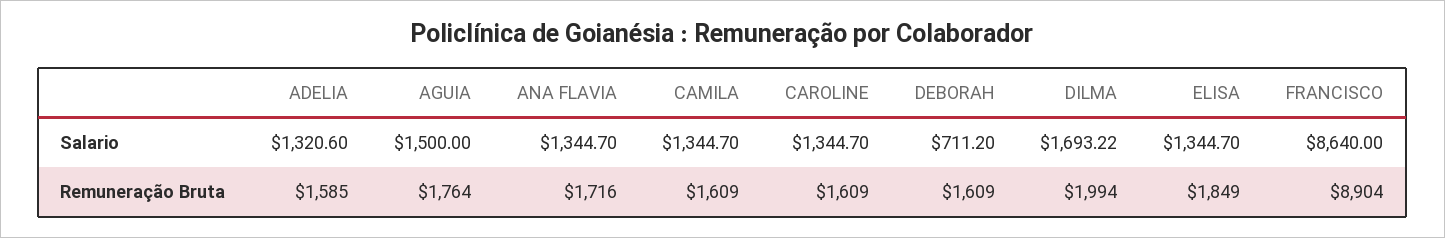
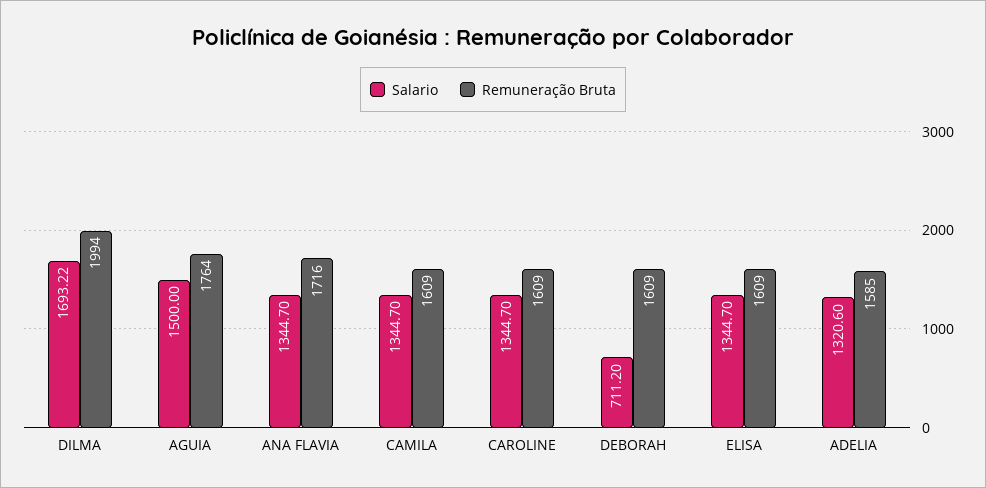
  {
    "Salario": {
      "ADELIA": 1320.6,
      "AGUIA": 1500,
      "ANA FLAVIA": 1344.7,
      "CAMILA": 1344.7,
      "CAROLINE": 1344.7,
      "DEBORAH": 711.2,
      "DILMA": 1693.22,
-     "ELISA": 1344.7,
+     "ELISA": 1344.7
-     "FRANCISCO": 8640
    },
    "Remuneração Bruta": {
      "ADELIA": 1585,
      "AGUIA": 1764,
      "ANA FLAVIA": 1716,
      "CAMILA": 1609,
      "CAROLINE": 1609,
      "DEBORAH": 1609,
      "DILMA": 1994,
-     "ELISA": 1849,
+     "ELISA": 1609
-     "FRANCISCO": 8904
    }
  }

